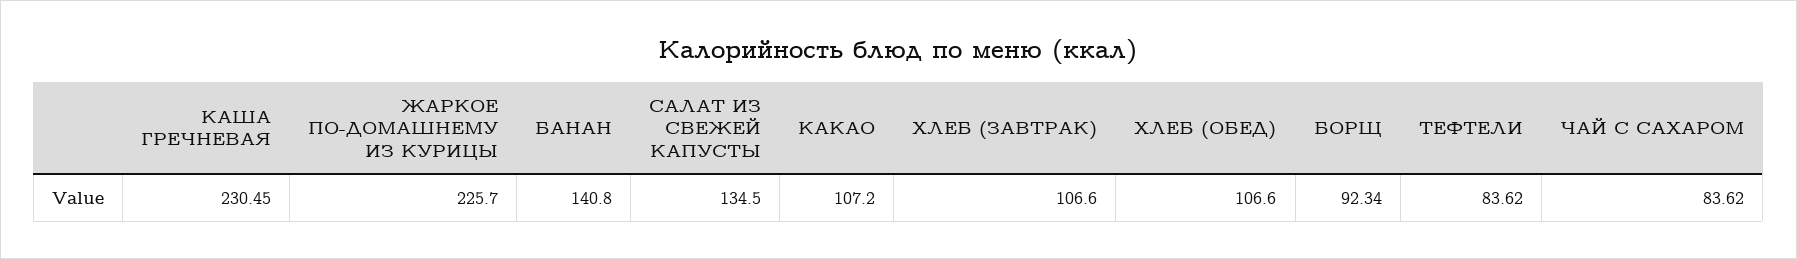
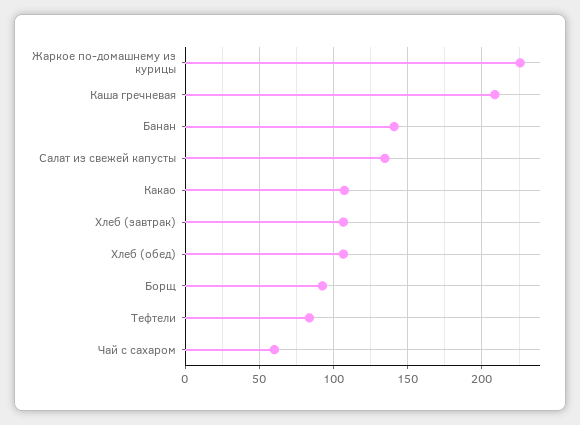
  {
-   "КАША ГРЕЧНЕВАЯ": 230.45,
+   "КАША ГРЕЧНЕВАЯ": 210,
    "ЖАРКОЕ ПО-ДОМАШНЕМУ ИЗ КУРИЦЫ": 225.7,
    "БАНАН": 140.8,
    "САЛАТ ИЗ СВЕЖЕЙ КАПУСТЫ": 134.5,
    "КАКАО": 107.2,
    "ХЛЕБ (ЗАВТРАК)": 106.6,
    "ХЛЕБ (ОБЕД)": 106.6,
    "БОРЩ": 92.34,
    "ТЕФТЕЛИ": 83.62,
-   "ЧАЙ С САХАРОМ": 83.62
+   "ЧАЙ С САХАРОМ": 60
  }

